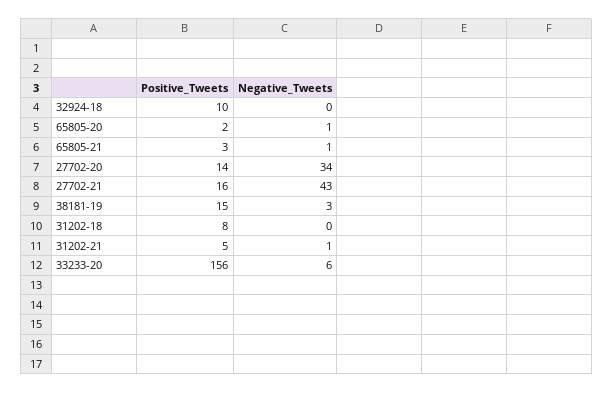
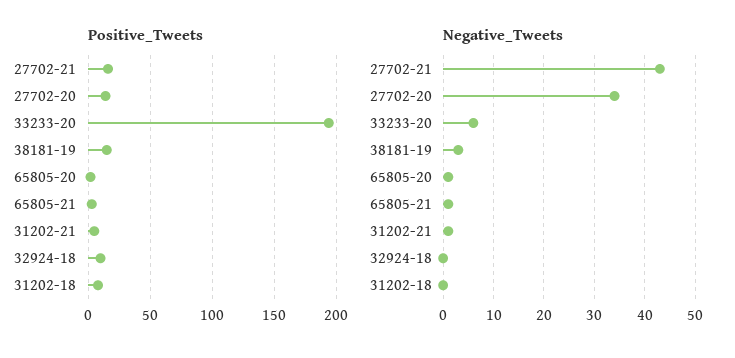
  {
    "Positive_Tweets": {
      "32924-18": 10,
      "65805-20": 2,
      "65805-21": 3,
      "27702-20": 14,
      "27702-21": 16,
      "38181-19": 15,
      "31202-18": 8,
      "31202-21": 5,
-     "33233-20": 156
+     "33233-20": 195
    },
    "Negative_Tweets": {
      "32924-18": 0,
      "65805-20": 1,
      "65805-21": 1,
      "27702-20": 34,
      "27702-21": 43,
      "38181-19": 3,
      "31202-18": 0,
      "31202-21": 1,
      "33233-20": 6
    }
  }

